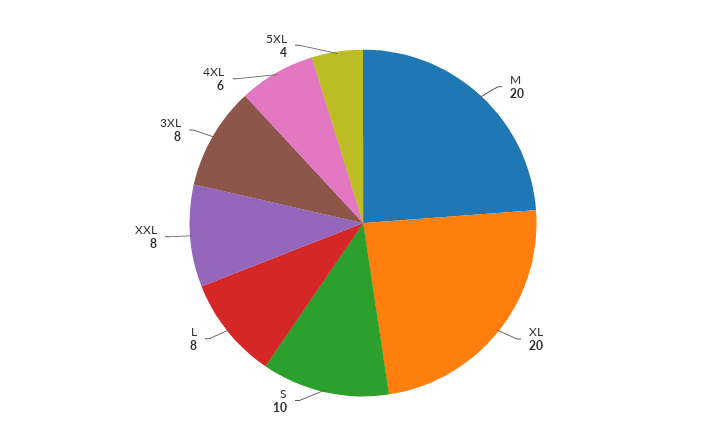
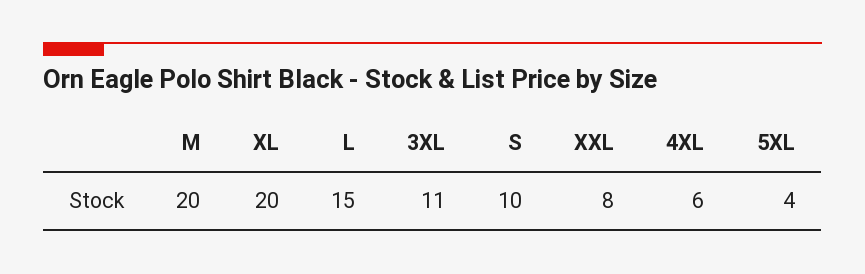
  {
    "M": 20,
    "XL": 20,
    "S": 10,
-   "L": 8,
+   "L": 15,
    "XXL": 8,
-   "3XL": 8,
+   "3XL": 11,
    "4XL": 6,
    "5XL": 4
  }

